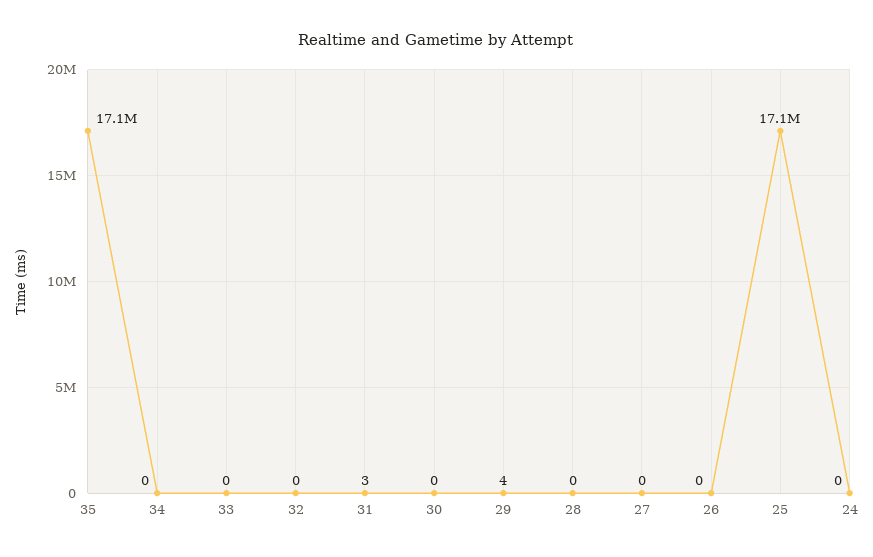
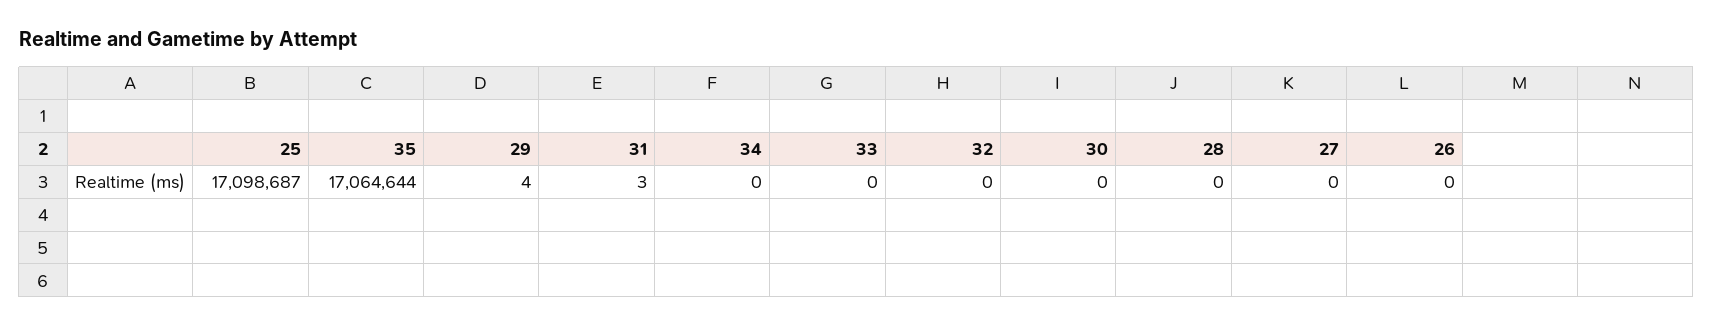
  {
    "35": 17064644,
    "34": 0,
    "33": 0,
    "32": 0,
    "31": 3,
    "30": 0,
    "29": 4,
    "28": 0,
    "27": 0,
    "26": 0,
-   "25": 17098687,
+   "25": 17098687
-   "24": 0
  }

